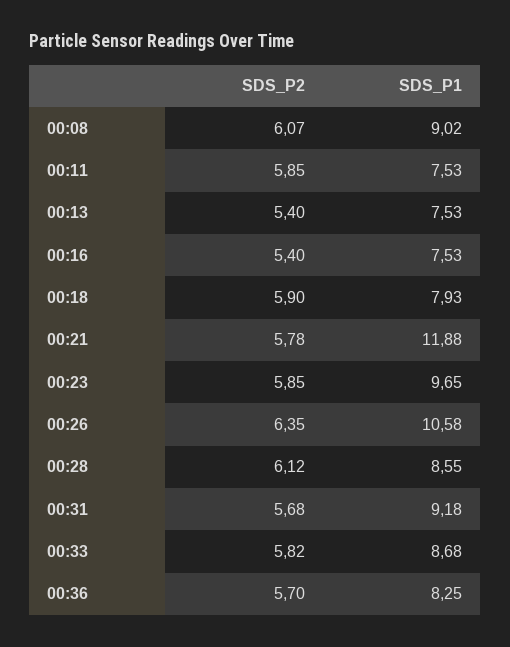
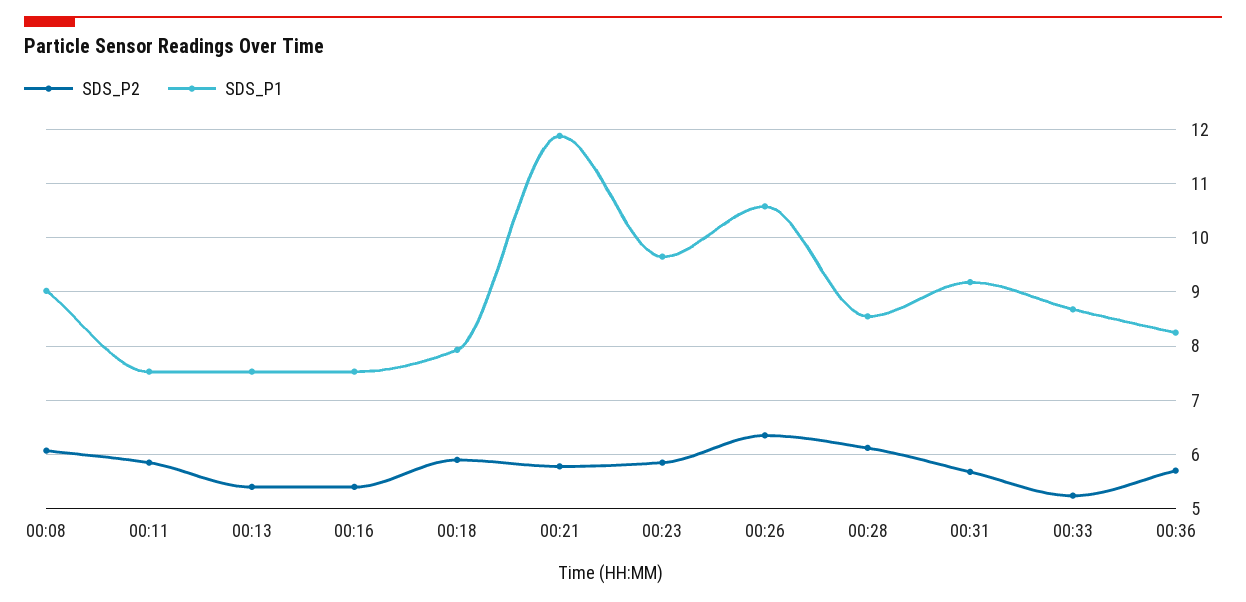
  {
    "SDS_P2": {
      "00:08": 6.07,
      "00:11": 5.85,
      "00:13": 5.4,
      "00:16": 5.4,
      "00:18": 5.9,
      "00:21": 5.78,
      "00:23": 5.85,
      "00:26": 6.35,
      "00:28": 6.12,
      "00:31": 5.68,
-     "00:33": 5.82,
+     "00:33": 5.2,
      "00:36": 5.7
    },
    "SDS_P1": {
      "00:08": 9.02,
      "00:11": 7.53,
      "00:13": 7.53,
      "00:16": 7.53,
      "00:18": 7.93,
      "00:21": 11.88,
      "00:23": 9.65,
      "00:26": 10.58,
      "00:28": 8.55,
      "00:31": 9.18,
      "00:33": 8.68,
      "00:36": 8.25
    }
  }

